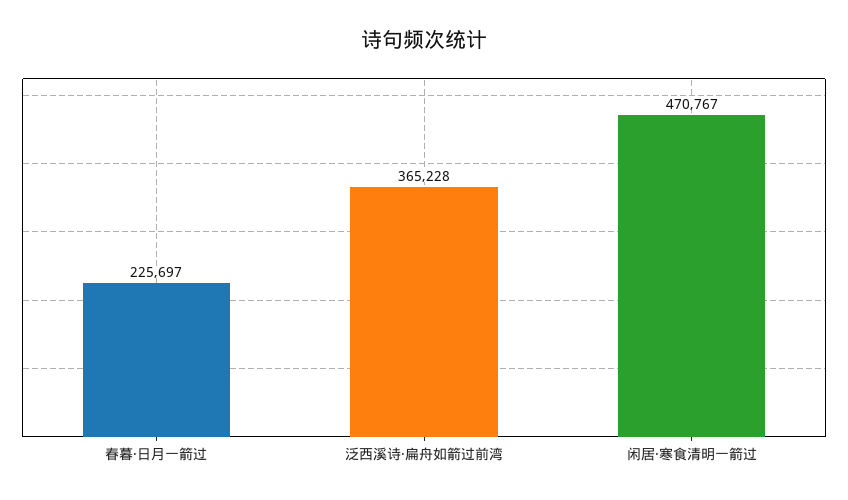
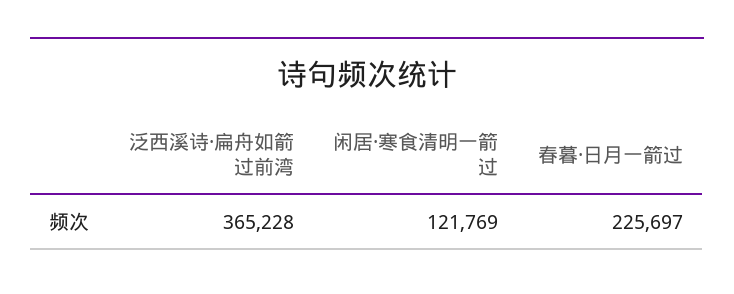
  {
    "春暮·日月一箭过": 225697,
    "泛西溪诗·扁舟如箭过前湾": 365228,
-   "闲居·寒食清明一箭过": 470767
+   "闲居·寒食清明一箭过": 121769
  }

